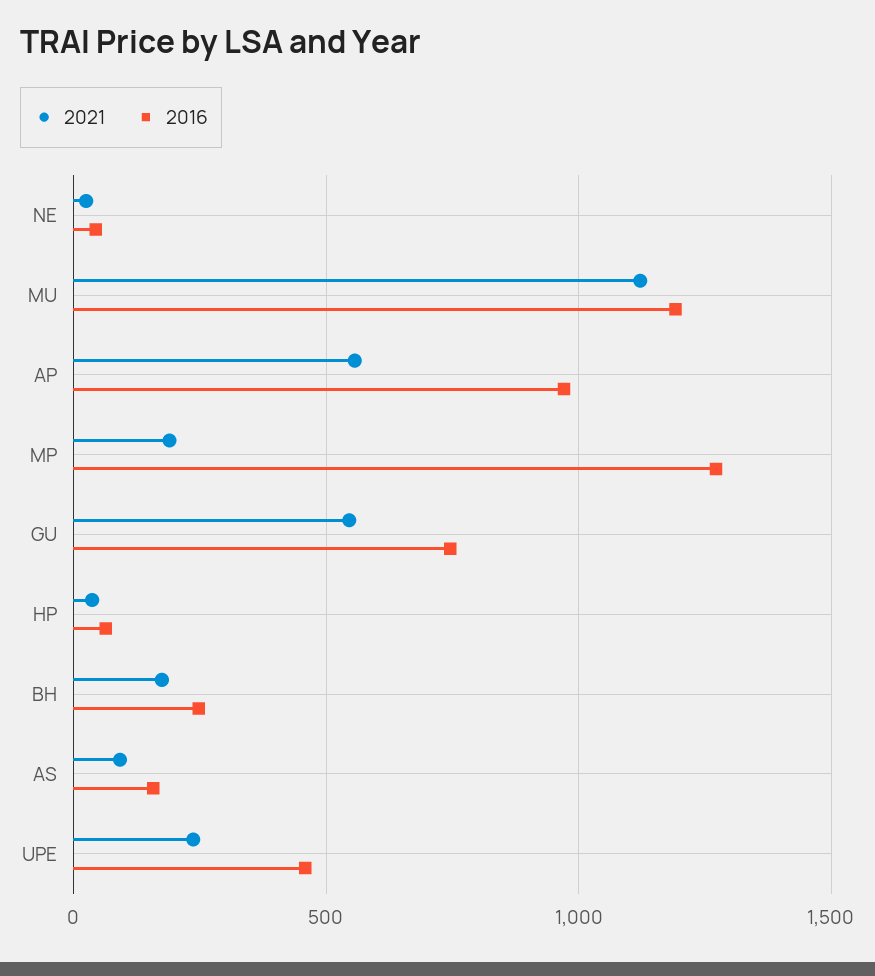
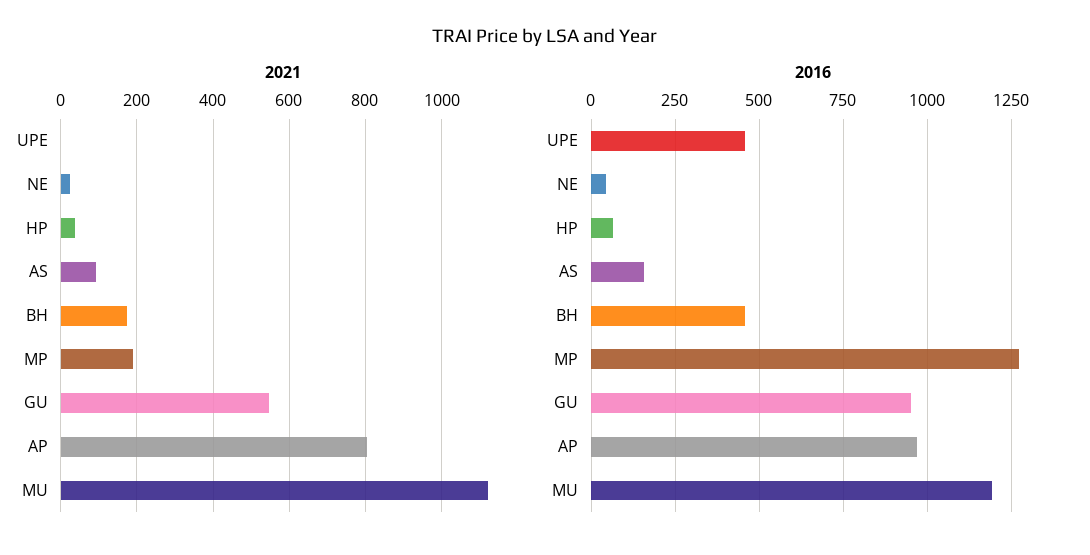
  {
    "2021": {
      "NE": 20,
      "MU": 1120,
-     "AP": 550,
+     "AP": 800,
      "MP": 200,
      "GU": 540,
      "HP": 40,
      "BH": 180,
      "AS": 100,
-     "UPE": 250
+     "UPE": 0
    },
    "2016": {
      "NE": 50,
      "MU": 1200,
      "AP": 975,
      "MP": 1275,
-     "GU": 750,
+     "GU": 950,
      "HP": 75,
-     "BH": 250,
+     "BH": 450,
      "AS": 150,
      "UPE": 450
    }
  }

